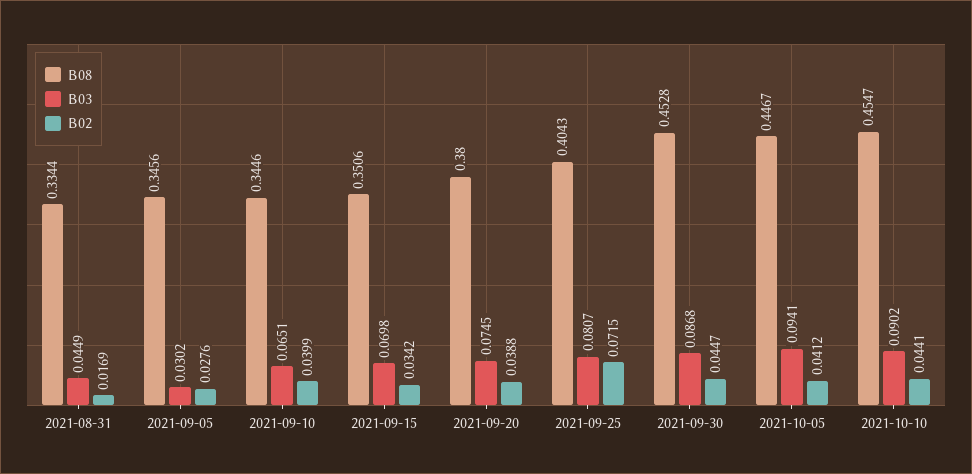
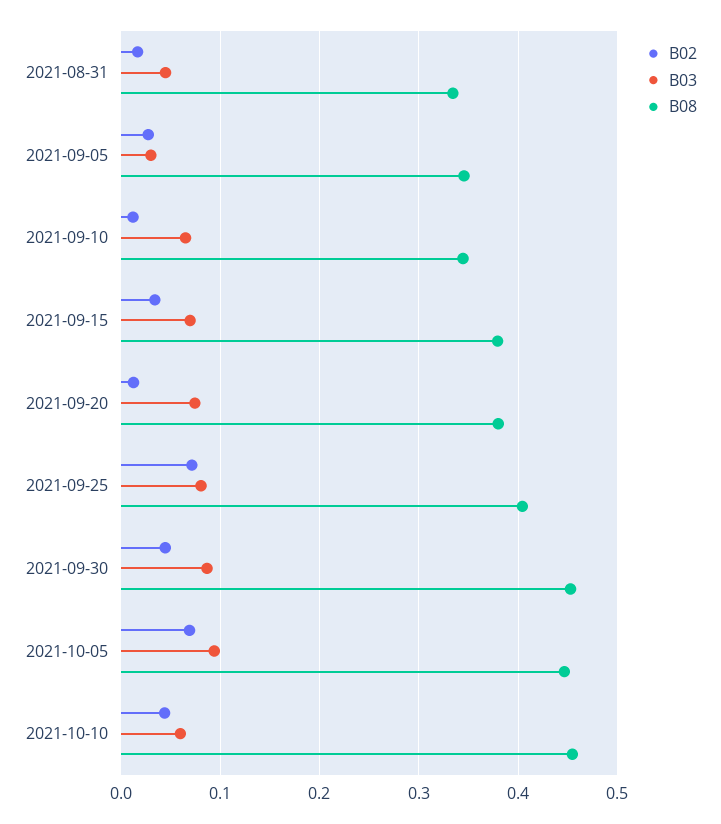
  {
    "B08": {
      "2021-08-31": 0.3344,
      "2021-09-05": 0.3456,
      "2021-09-10": 0.3446,
-     "2021-09-15": 0.3506,
+     "2021-09-15": 0.38,
      "2021-09-20": 0.38,
      "2021-09-25": 0.4043,
      "2021-09-30": 0.4528,
      "2021-10-05": 0.4467,
      "2021-10-10": 0.4547
    },
    "B03": {
      "2021-08-31": 0.0449,
      "2021-09-05": 0.0302,
      "2021-09-10": 0.0651,
      "2021-09-15": 0.0698,
      "2021-09-20": 0.0745,
      "2021-09-25": 0.0807,
      "2021-09-30": 0.0868,
      "2021-10-05": 0.0941,
-     "2021-10-10": 0.0902
+     "2021-10-10": 0.06
    },
    "B02": {
      "2021-08-31": 0.0169,
      "2021-09-05": 0.0276,
-     "2021-09-10": 0.0399,
+     "2021-09-10": 0.01,
      "2021-09-15": 0.0342,
-     "2021-09-20": 0.0388,
+     "2021-09-20": 0.01,
      "2021-09-25": 0.0715,
      "2021-09-30": 0.0447,
-     "2021-10-05": 0.0412,
+     "2021-10-05": 0.07,
      "2021-10-10": 0.0441
    }
  }

